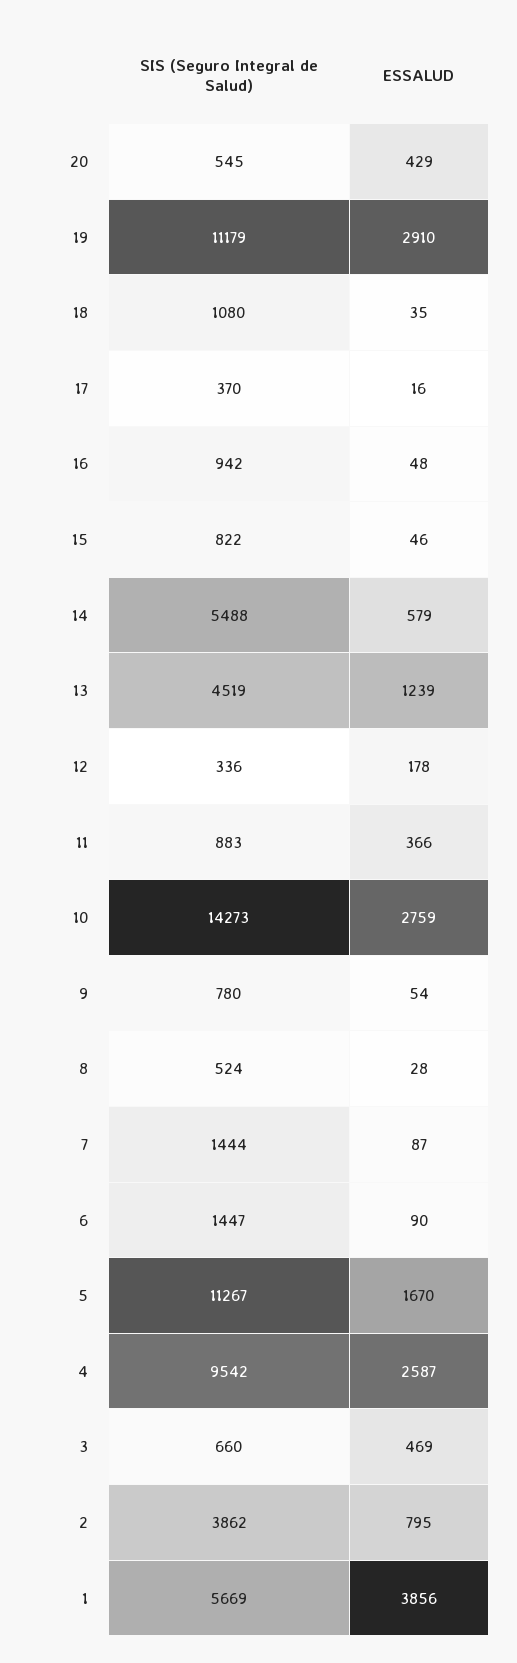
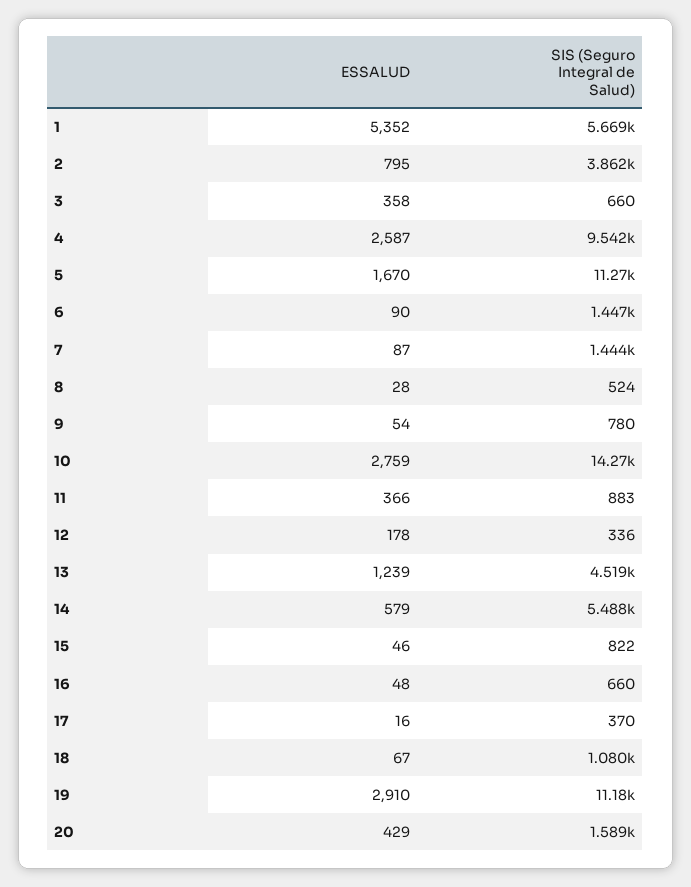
  {
    "SIS (Seguro Integral de Salud)": {
-     "20": 545,
+     "20": 1589,
      "19": 11179,
      "18": 1080,
      "17": 370,
-     "16": 942,
+     "16": 660,
      "15": 822,
      "14": 5488,
      "13": 4519,
      "12": 336,
      "11": 883,
      "10": 14273,
      "9": 780,
      "8": 524,
      "7": 1444,
      "6": 1447,
      "5": 11267,
      "4": 9542,
      "3": 660,
      "2": 3862,
      "1": 5669
    },
    "ESSALUD": {
      "20": 429,
      "19": 2910,
-     "18": 35,
+     "18": 67,
      "17": 16,
      "16": 48,
      "15": 46,
      "14": 579,
      "13": 1239,
      "12": 178,
      "11": 366,
      "10": 2759,
      "9": 54,
      "8": 28,
      "7": 87,
      "6": 90,
      "5": 1670,
      "4": 2587,
-     "3": 469,
+     "3": 358,
      "2": 795,
-     "1": 3856
+     "1": 5352
    }
  }

